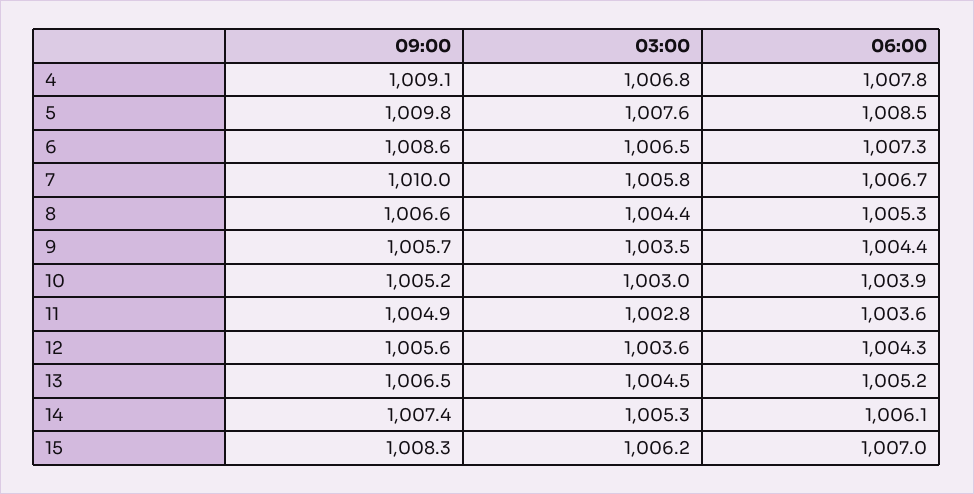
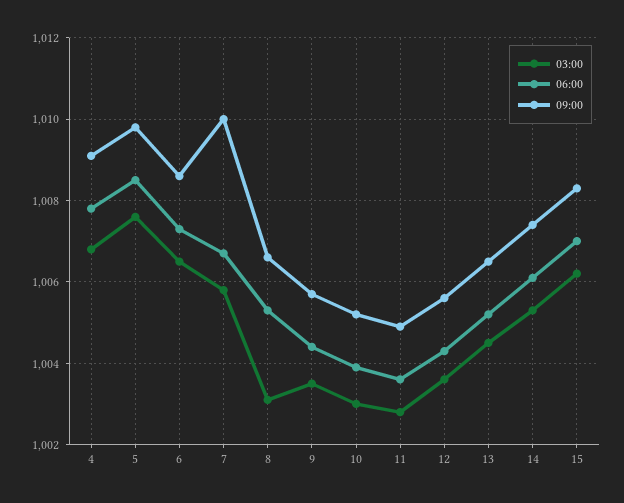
  {
    "09:00": {
      "4": 1009.1,
      "5": 1009.8,
      "6": 1008.6,
      "7": 1010,
      "8": 1006.6,
      "9": 1005.7,
      "10": 1005.2,
      "11": 1004.9,
      "12": 1005.6,
      "13": 1006.5,
      "14": 1007.4,
      "15": 1008.3
    },
    "03:00": {
      "4": 1006.8,
      "5": 1007.6,
      "6": 1006.5,
      "7": 1005.8,
-     "8": 1004.4,
+     "8": 1003,
      "9": 1003.5,
      "10": 1003,
      "11": 1002.8,
      "12": 1003.6,
      "13": 1004.5,
      "14": 1005.3,
      "15": 1006.2
    },
    "06:00": {
      "4": 1007.8,
      "5": 1008.5,
      "6": 1007.3,
      "7": 1006.7,
      "8": 1005.3,
      "9": 1004.4,
      "10": 1003.9,
      "11": 1003.6,
      "12": 1004.3,
      "13": 1005.2,
      "14": 1006.1,
      "15": 1007
    }
  }

